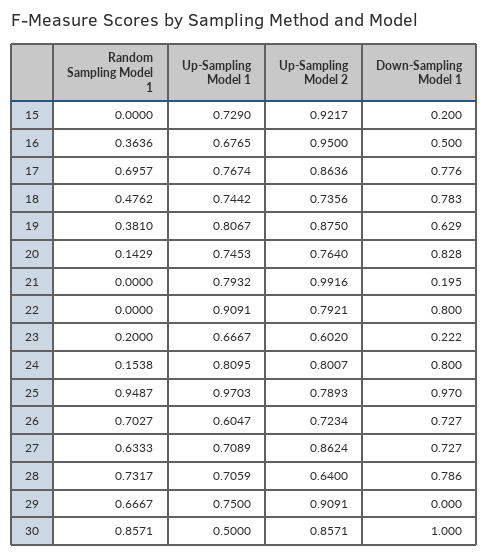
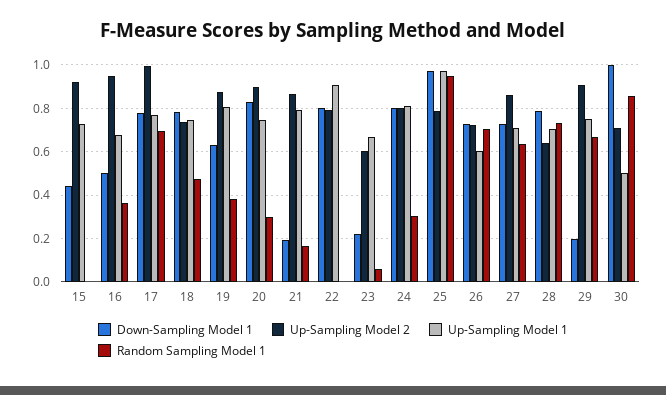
  {
    "Random Sampling Model 1": {
      "15": 0,
      "16": 0.3636,
      "17": 0.6957,
      "18": 0.4762,
      "19": 0.381,
-     "20": 0.1429,
+     "20": 0.3,
-     "21": 0,
+     "21": 0.15,
      "22": 0,
-     "23": 0.2,
+     "23": 0.05,
-     "24": 0.1538,
+     "24": 0.3,
      "25": 0.9487,
      "26": 0.7027,
      "27": 0.6333,
      "28": 0.7317,
      "29": 0.6667,
      "30": 0.8571
    },
    "Up-Sampling Model 1": {
      "15": 0.729,
      "16": 0.6765,
      "17": 0.7674,
      "18": 0.7442,
      "19": 0.8067,
      "20": 0.7453,
      "21": 0.7932,
      "22": 0.9091,
      "23": 0.6667,
      "24": 0.8095,
      "25": 0.9703,
      "26": 0.6047,
      "27": 0.7089,
      "28": 0.7059,
      "29": 0.75,
      "30": 0.5
    },
    "Up-Sampling Model 2": {
      "15": 0.9217,
      "16": 0.95,
-     "17": 0.8636,
+     "17": 1,
      "18": 0.7356,
      "19": 0.875,
-     "20": 0.764,
+     "20": 0.9,
-     "21": 0.9916,
+     "21": 0.85,
      "22": 0.7921,
      "23": 0.602,
      "24": 0.8007,
      "25": 0.7893,
      "26": 0.7234,
      "27": 0.8624,
      "28": 0.64,
      "29": 0.9091,
-     "30": 0.8571
+     "30": 0.7
    },
    "Down-Sampling Model 1": {
-     "15": 0.2,
+     "15": 0.45,
      "16": 0.5,
      "17": 0.776,
      "18": 0.783,
      "19": 0.629,
      "20": 0.828,
      "21": 0.195,
      "22": 0.8,
      "23": 0.222,
      "24": 0.8,
      "25": 0.97,
      "26": 0.727,
      "27": 0.727,
      "28": 0.786,
-     "29": 0,
+     "29": 0.2,
      "30": 1
    }
  }

